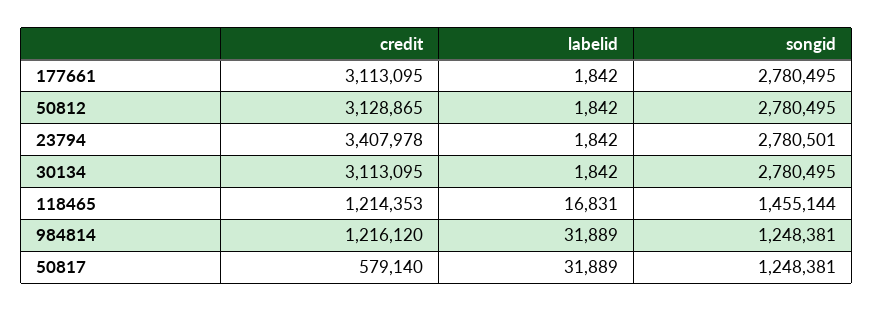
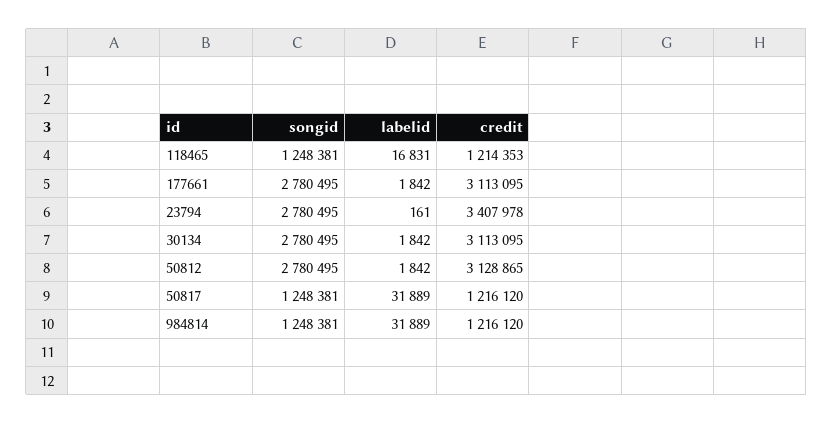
  {
    "credit": {
      "177661": 3113095,
      "50812": 3128865,
      "23794": 3407978,
      "30134": 3113095,
      "118465": 1214353,
      "984814": 1216120,
-     "50817": 579140
+     "50817": 1216120
    },
    "labelid": {
      "177661": 1842,
      "50812": 1842,
-     "23794": 1842,
+     "23794": 161,
      "30134": 1842,
      "118465": 16831,
      "984814": 31889,
      "50817": 31889
    },
    "songid": {
      "177661": 2780495,
      "50812": 2780495,
-     "23794": 2780501,
+     "23794": 2780495,
      "30134": 2780495,
-     "118465": 1455144,
+     "118465": 1248381,
      "984814": 1248381,
      "50817": 1248381
    }
  }

